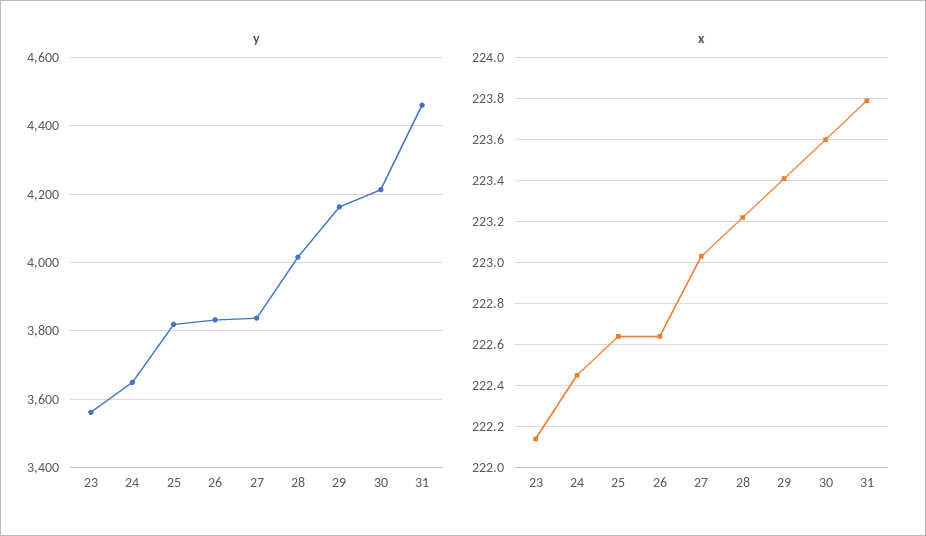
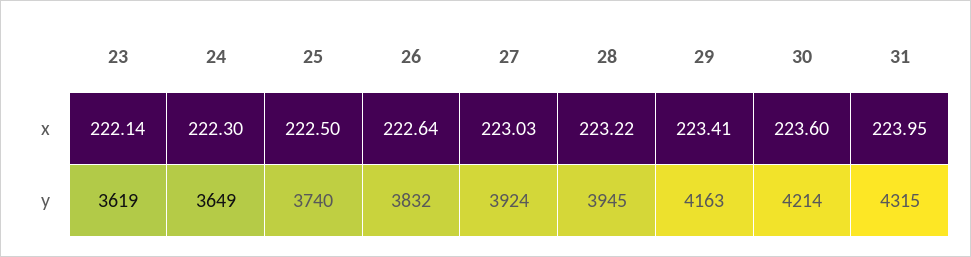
  {
    "y": {
-     "23": 3560,
+     "23": 3619,
      "24": 3649,
-     "25": 3820,
+     "25": 3740,
      "26": 3832,
-     "27": 3840,
+     "27": 3924,
-     "28": 4020,
+     "28": 3945,
      "29": 4163,
      "30": 4214,
-     "31": 4460
+     "31": 4315
    },
    "x": {
      "23": 222.14,
-     "24": 222.45,
+     "24": 222.3,
-     "25": 222.65,
+     "25": 222.5,
      "26": 222.64,
      "27": 223.03,
      "28": 223.22,
      "29": 223.41,
      "30": 223.6,
-     "31": 223.8
+     "31": 223.95
    }
  }

